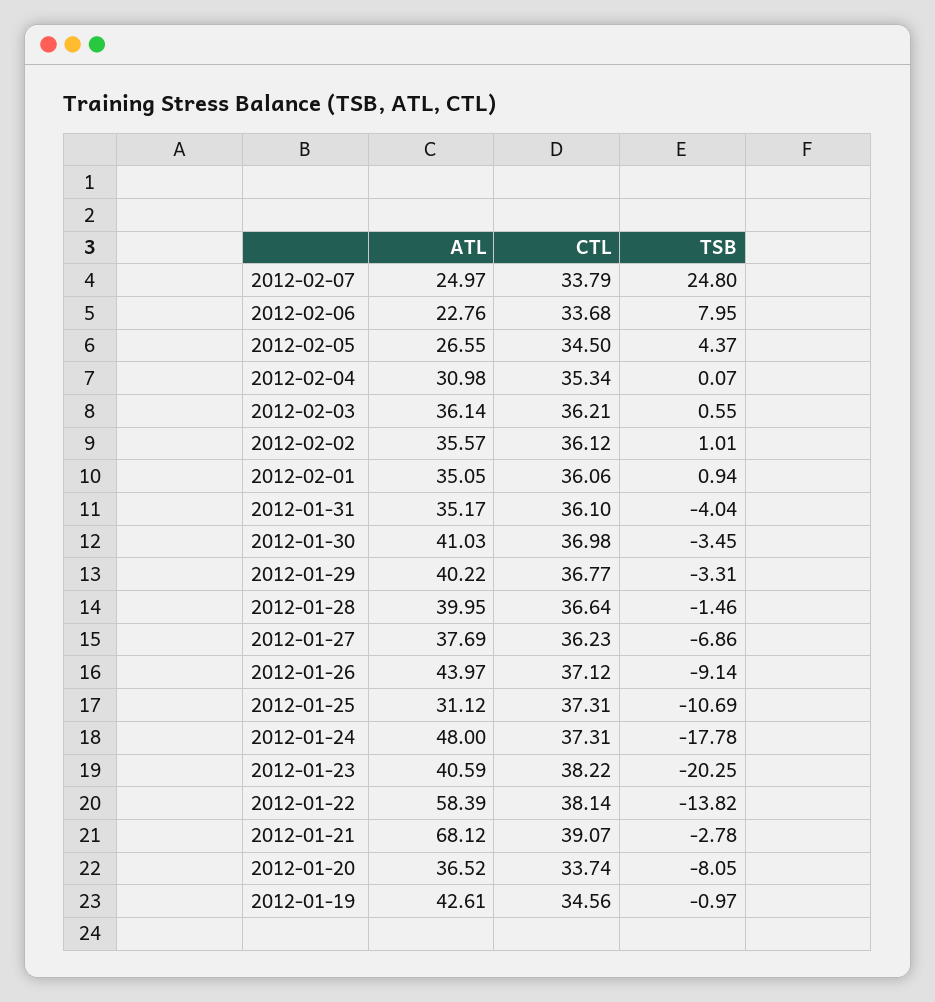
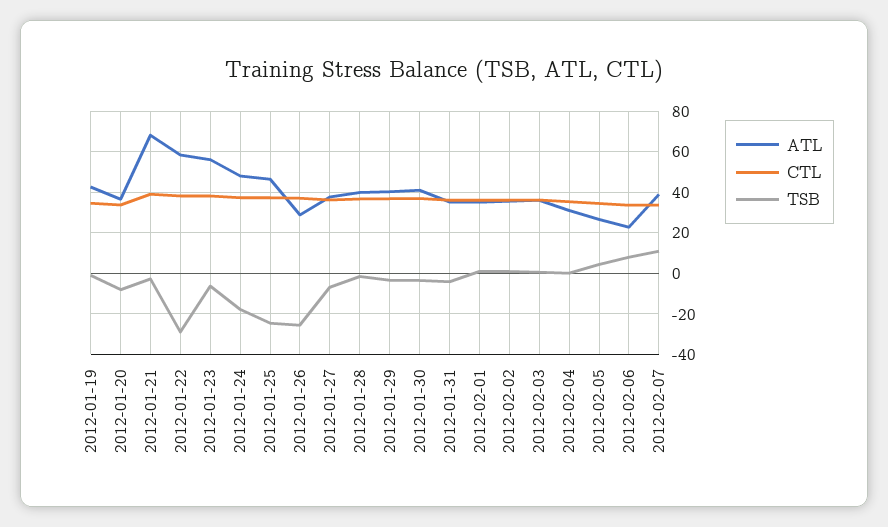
  {
    "ATL": {
-     "2012-02-07": 24.97,
+     "2012-02-07": 40,
      "2012-02-06": 22.76,
      "2012-02-05": 26.55,
      "2012-02-04": 30.98,
      "2012-02-03": 36.14,
      "2012-02-02": 35.57,
      "2012-02-01": 35.05,
      "2012-01-31": 35.17,
      "2012-01-30": 41.03,
      "2012-01-29": 40.22,
      "2012-01-28": 39.95,
      "2012-01-27": 37.69,
-     "2012-01-26": 43.97,
+     "2012-01-26": 30,
-     "2012-01-25": 31.12,
+     "2012-01-25": 45,
      "2012-01-24": 48,
-     "2012-01-23": 40.59,
+     "2012-01-23": 55,
      "2012-01-22": 58.39,
      "2012-01-21": 68.12,
      "2012-01-20": 36.52,
      "2012-01-19": 42.61
    },
    "CTL": {
      "2012-02-07": 33.79,
      "2012-02-06": 33.68,
      "2012-02-05": 34.5,
      "2012-02-04": 35.34,
      "2012-02-03": 36.21,
      "2012-02-02": 36.12,
      "2012-02-01": 36.06,
      "2012-01-31": 36.1,
      "2012-01-30": 36.98,
      "2012-01-29": 36.77,
      "2012-01-28": 36.64,
      "2012-01-27": 36.23,
      "2012-01-26": 37.12,
      "2012-01-25": 37.31,
      "2012-01-24": 37.31,
      "2012-01-23": 38.22,
      "2012-01-22": 38.14,
      "2012-01-21": 39.07,
      "2012-01-20": 33.74,
      "2012-01-19": 34.56
    },
    "TSB": {
-     "2012-02-07": 24.8,
+     "2012-02-07": 10,
      "2012-02-06": 7.95,
      "2012-02-05": 4.37,
      "2012-02-04": 0.07,
      "2012-02-03": 0.55,
      "2012-02-02": 1.01,
      "2012-02-01": 0.94,
      "2012-01-31": -4.04,
      "2012-01-30": -3.45,
      "2012-01-29": -3.31,
      "2012-01-28": -1.46,
      "2012-01-27": -6.86,
-     "2012-01-26": -9.14,
+     "2012-01-26": -25,
-     "2012-01-25": -10.69,
+     "2012-01-25": -25,
      "2012-01-24": -17.78,
-     "2012-01-23": -20.25,
+     "2012-01-23": -5,
-     "2012-01-22": -13.82,
+     "2012-01-22": -30,
      "2012-01-21": -2.78,
      "2012-01-20": -8.05,
      "2012-01-19": -0.97
    }
  }

